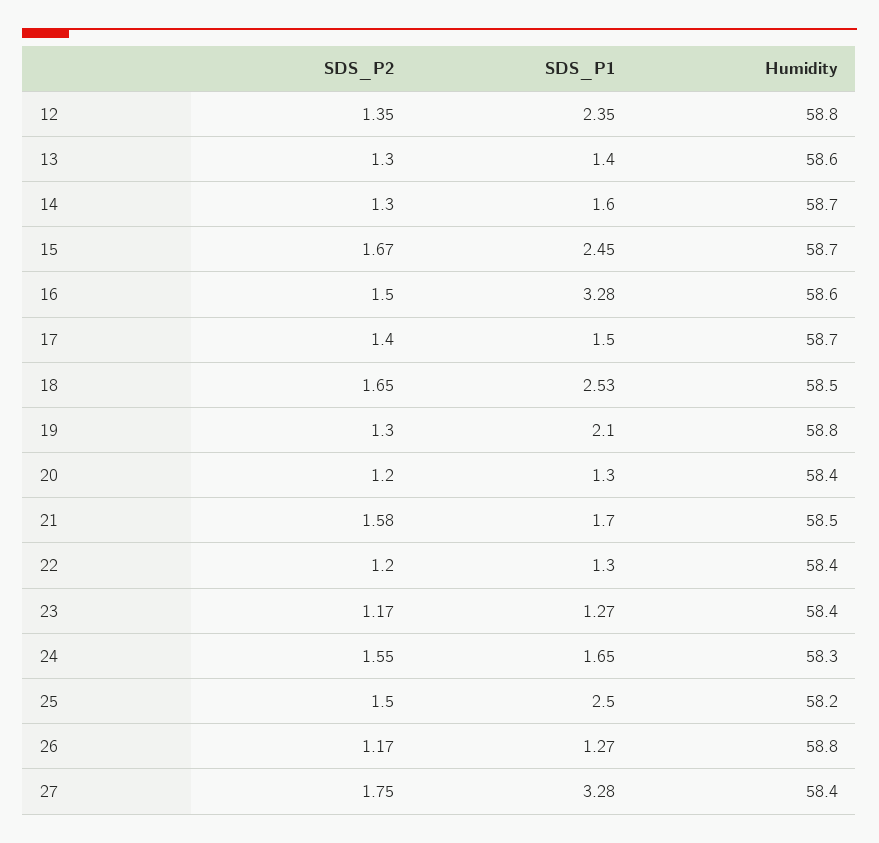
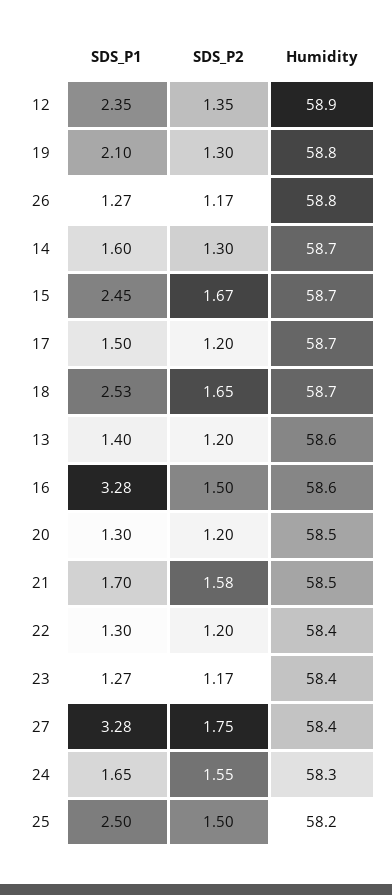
  {
    "SDS_P2": {
      "12": 1.35,
-     "13": 1.3,
+     "13": 1.2,
      "14": 1.3,
      "15": 1.67,
      "16": 1.5,
-     "17": 1.4,
+     "17": 1.2,
      "18": 1.65,
      "19": 1.3,
      "20": 1.2,
      "21": 1.58,
      "22": 1.2,
      "23": 1.17,
      "24": 1.55,
      "25": 1.5,
      "26": 1.17,
      "27": 1.75
    },
    "SDS_P1": {
      "12": 2.35,
      "13": 1.4,
      "14": 1.6,
      "15": 2.45,
      "16": 3.28,
      "17": 1.5,
      "18": 2.53,
      "19": 2.1,
      "20": 1.3,
      "21": 1.7,
      "22": 1.3,
      "23": 1.27,
      "24": 1.65,
      "25": 2.5,
      "26": 1.27,
      "27": 3.28
    },
    "Humidity": {
-     "12": 58.8,
+     "12": 58.9,
      "13": 58.6,
      "14": 58.7,
      "15": 58.7,
      "16": 58.6,
      "17": 58.7,
-     "18": 58.5,
+     "18": 58.7,
      "19": 58.8,
-     "20": 58.4,
+     "20": 58.5,
      "21": 58.5,
      "22": 58.4,
      "23": 58.4,
      "24": 58.3,
      "25": 58.2,
      "26": 58.8,
      "27": 58.4
    }
  }

